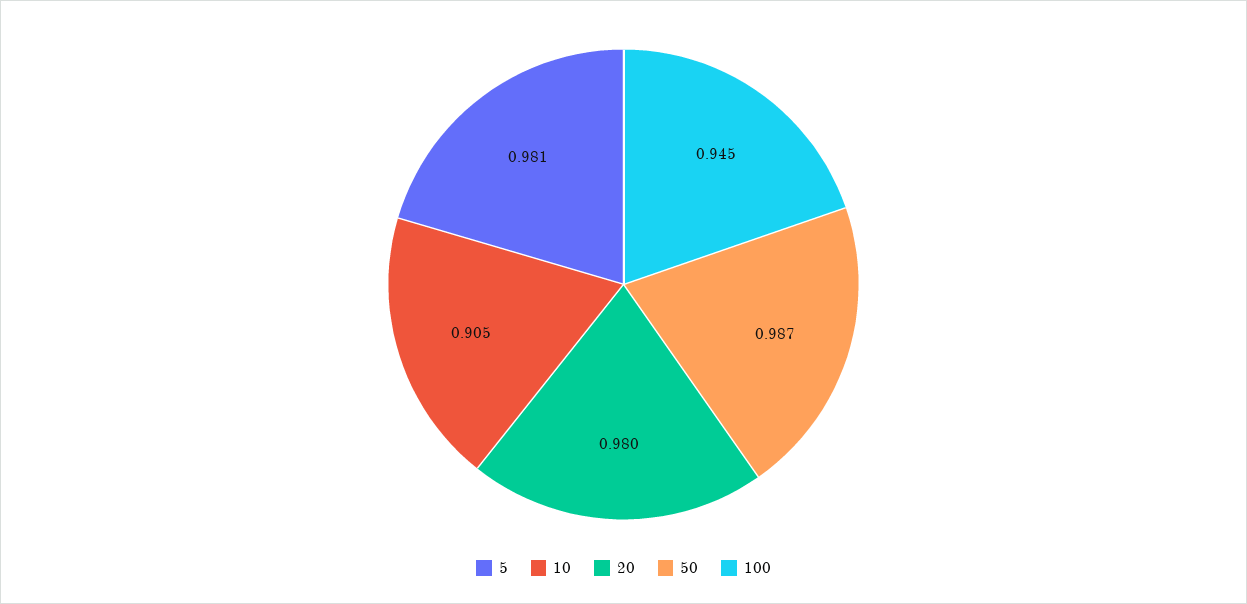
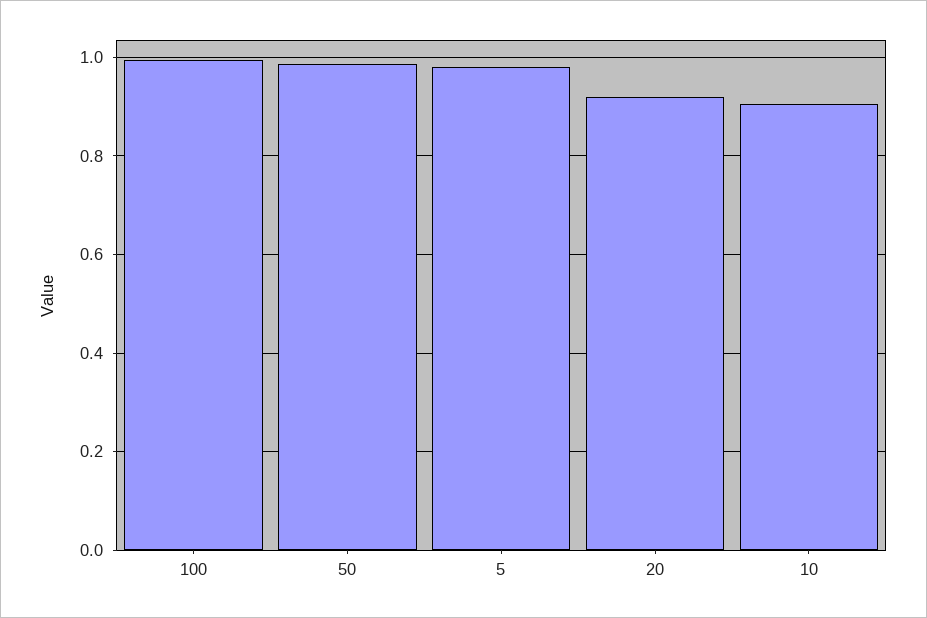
  {
    "5": 0.981,
    "10": 0.905,
-   "20": 0.98,
+   "20": 0.92,
    "50": 0.987,
-   "100": 0.945
+   "100": 1
  }

